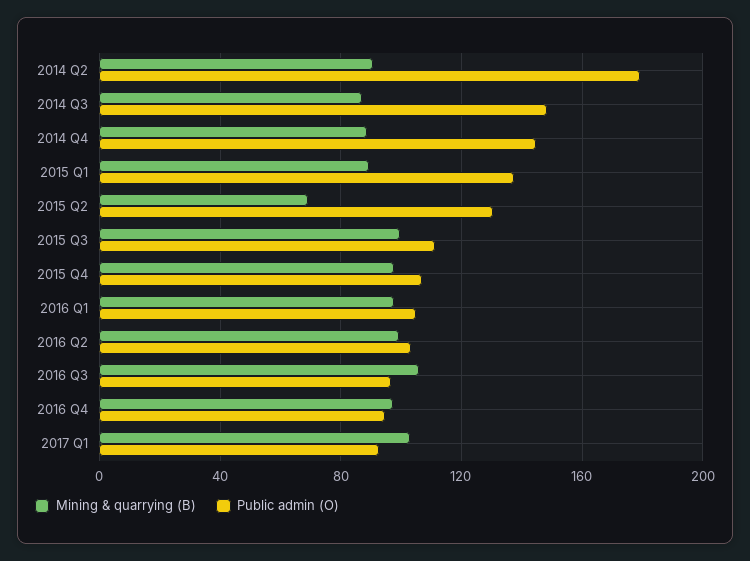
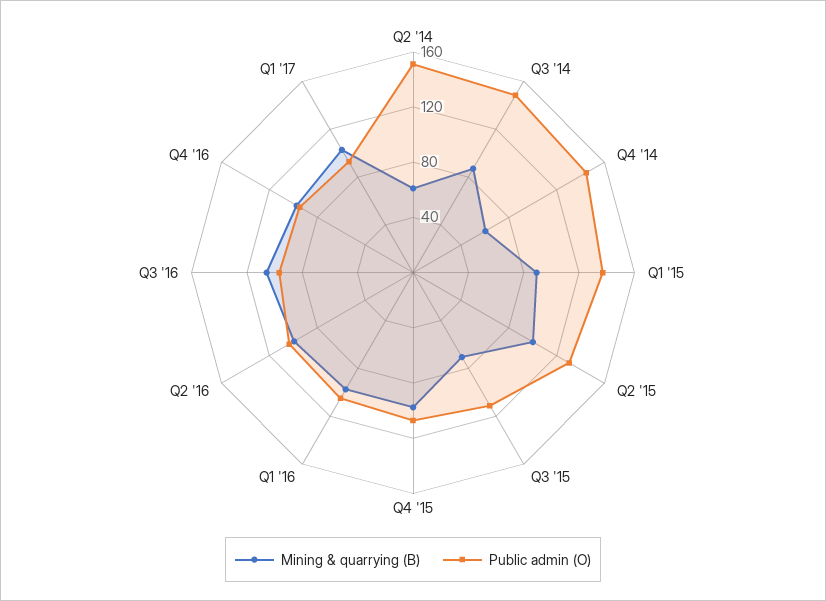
  {
    "Mining & quarrying (B)": {
-     "2014 Q2": 90,
+     "2014 Q2": 60,
      "2014 Q3": 85,
-     "2014 Q4": 90,
+     "2014 Q4": 60,
      "2015 Q1": 90,
-     "2015 Q2": 70,
+     "2015 Q2": 100,
-     "2015 Q3": 100,
+     "2015 Q3": 70,
      "2015 Q4": 100,
      "2016 Q1": 100,
      "2016 Q2": 100,
      "2016 Q3": 105,
      "2016 Q4": 95,
      "2017 Q1": 105
    },
    "Public admin (O)": {
-     "2014 Q2": 180,
+     "2014 Q2": 150,
      "2014 Q3": 150,
      "2014 Q4": 145,
      "2015 Q1": 135,
      "2015 Q2": 130,
      "2015 Q3": 110,
      "2015 Q4": 105,
      "2016 Q1": 105,
      "2016 Q2": 105,
      "2016 Q3": 95,
      "2016 Q4": 95,
      "2017 Q1": 95
    }
  }

